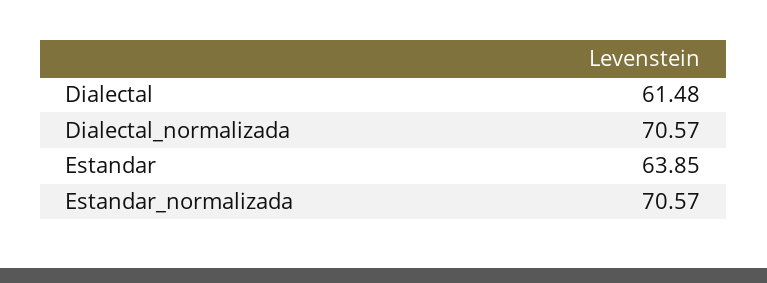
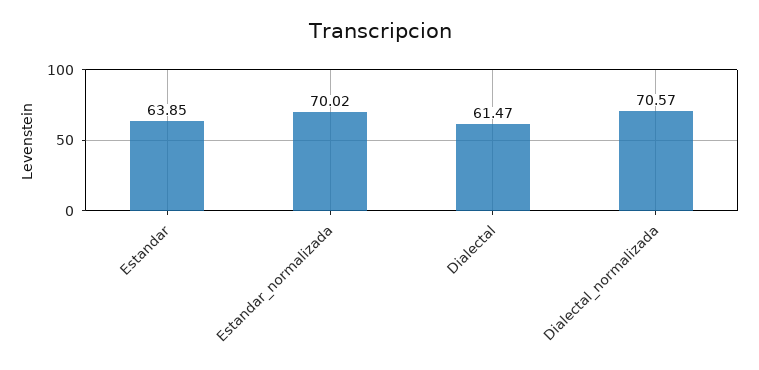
  {
-   "Dialectal": 61.48,
+   "Dialectal": 61.47,
    "Dialectal_normalizada": 70.57,
    "Estandar": 63.85,
-   "Estandar_normalizada": 70.57
+   "Estandar_normalizada": 70.02
  }

